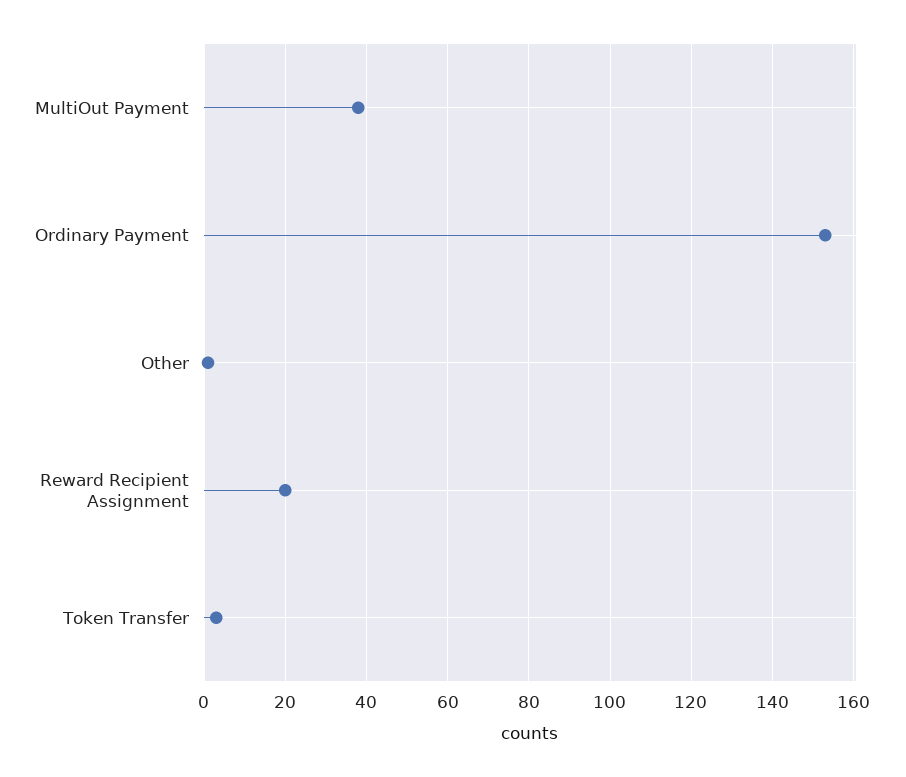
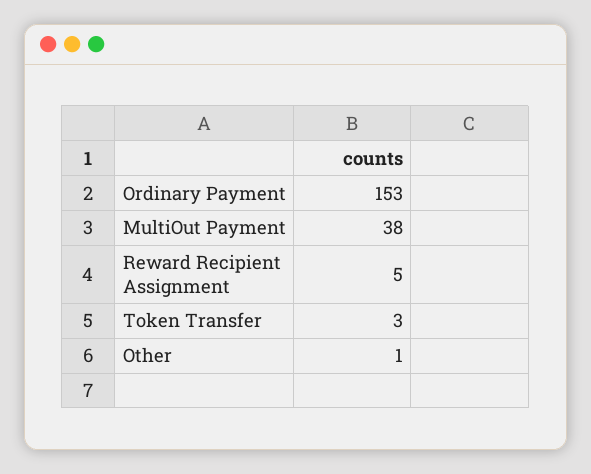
  {
    "MultiOut Payment": 38,
    "Ordinary Payment": 153,
    "Other": 1,
-   "Reward Recipient Assignment": 20,
+   "Reward Recipient Assignment": 5,
    "Token Transfer": 3
  }

